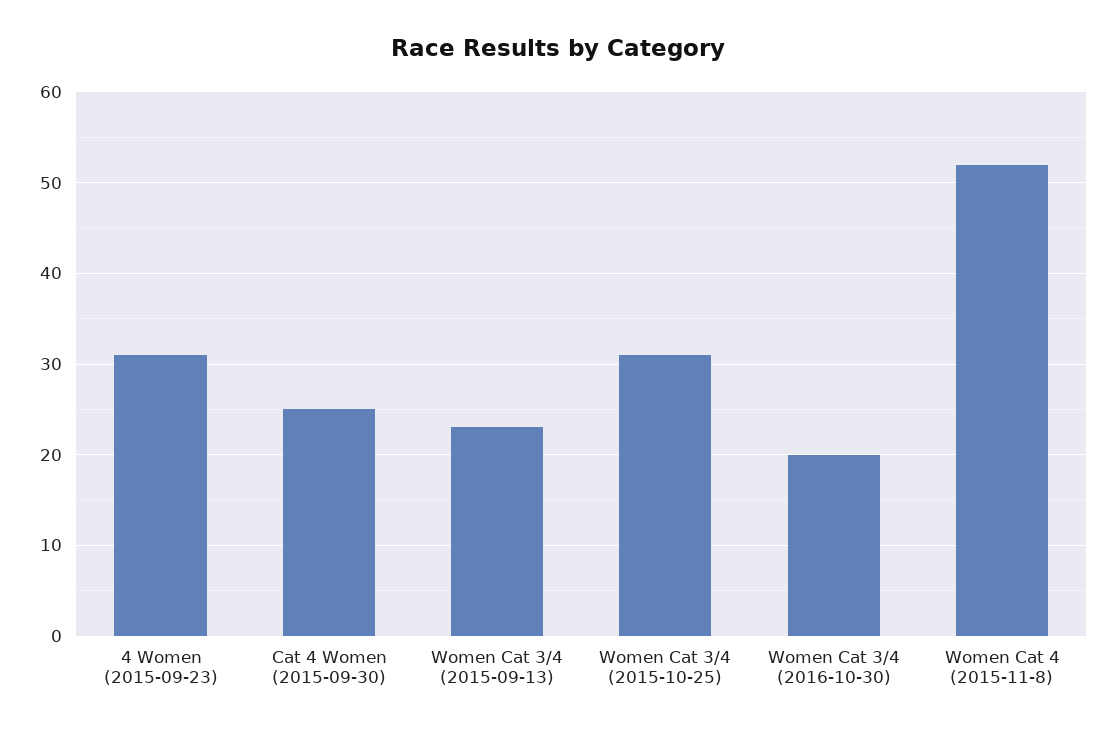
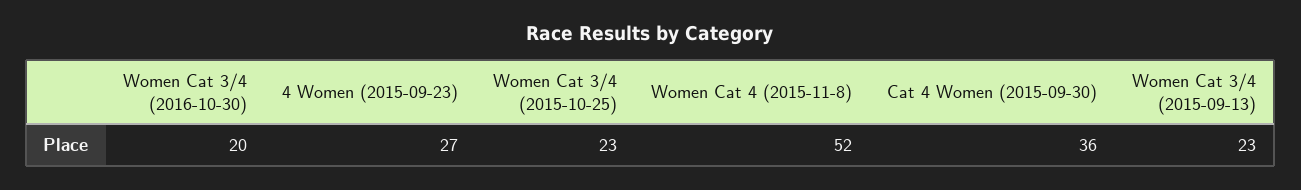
  {
-   "4 Women (2015-09-23)": 31,
+   "4 Women (2015-09-23)": 27,
-   "Cat 4 Women (2015-09-30)": 25,
+   "Cat 4 Women (2015-09-30)": 36,
    "Women Cat 3/4 (2015-09-13)": 23,
-   "Women Cat 3/4 (2015-10-25)": 31,
+   "Women Cat 3/4 (2015-10-25)": 23,
    "Women Cat 3/4 (2016-10-30)": 20,
    "Women Cat 4 (2015-11-8)": 52
  }

